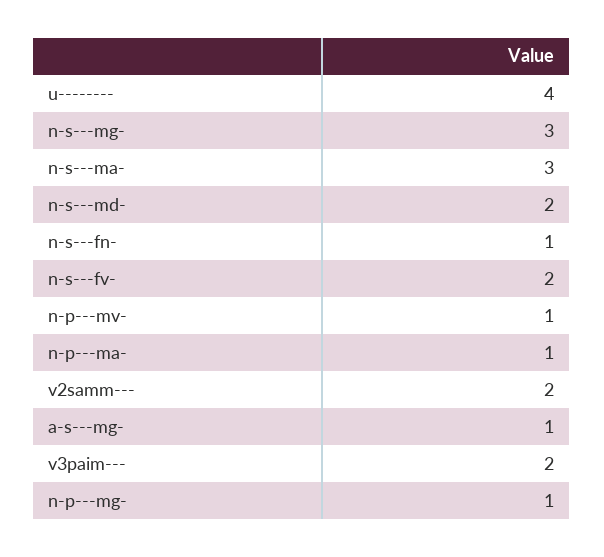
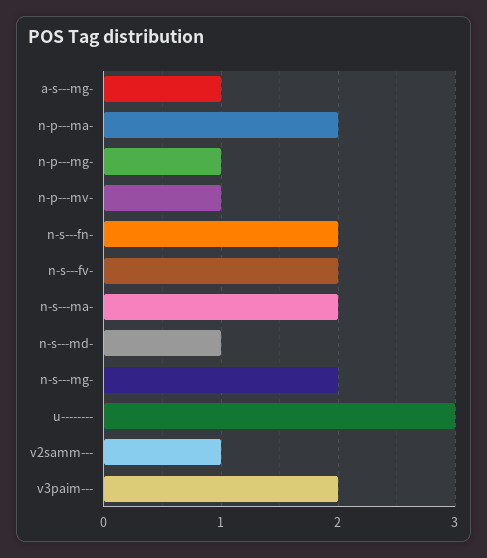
  {
-   "u--------": 4,
+   "u--------": 3,
-   "n-s---mg-": 3,
+   "n-s---mg-": 2,
-   "n-s---ma-": 3,
+   "n-s---ma-": 2,
-   "n-s---md-": 2,
+   "n-s---md-": 1,
-   "n-s---fn-": 1,
+   "n-s---fn-": 2,
    "n-s---fv-": 2,
    "n-p---mv-": 1,
-   "n-p---ma-": 1,
+   "n-p---ma-": 2,
-   "v2samm---": 2,
+   "v2samm---": 1,
    "a-s---mg-": 1,
    "v3paim---": 2,
    "n-p---mg-": 1
  }

